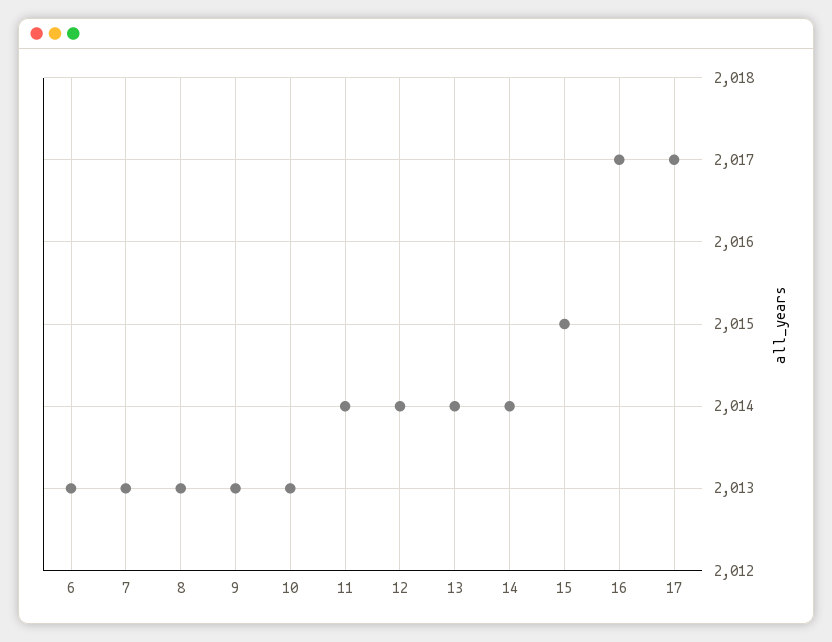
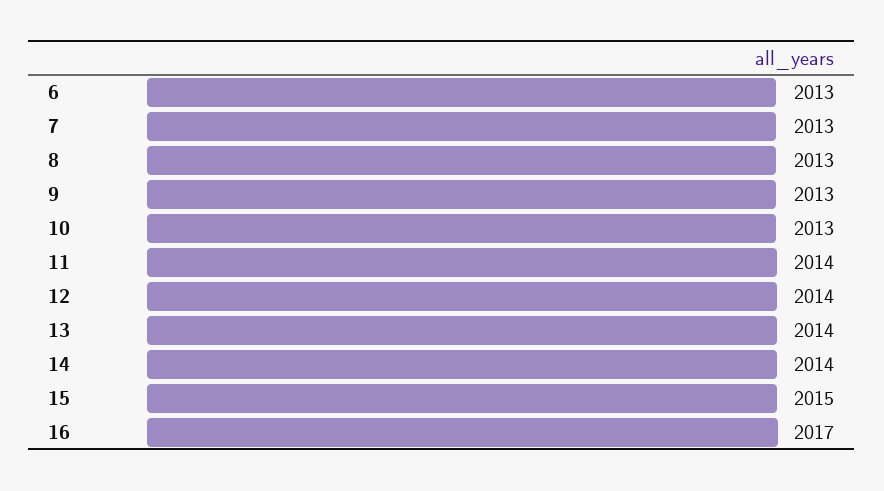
  {
    "6": 2013,
    "7": 2013,
    "8": 2013,
    "9": 2013,
    "10": 2013,
    "11": 2014,
    "12": 2014,
    "13": 2014,
    "14": 2014,
    "15": 2015,
-   "16": 2017,
+   "16": 2017
-   "17": 2017
  }

